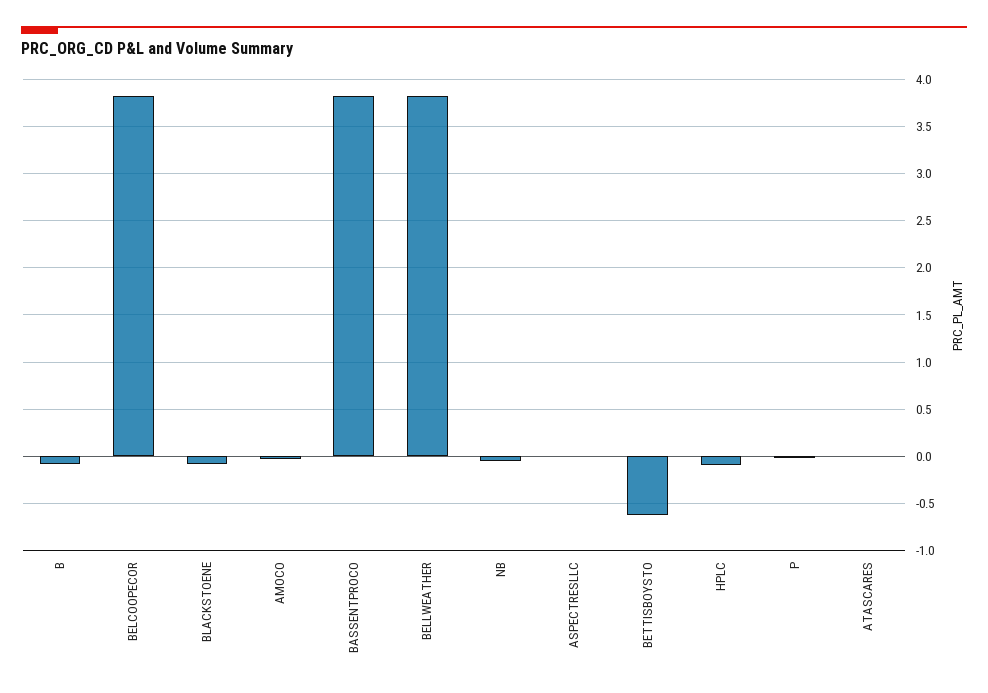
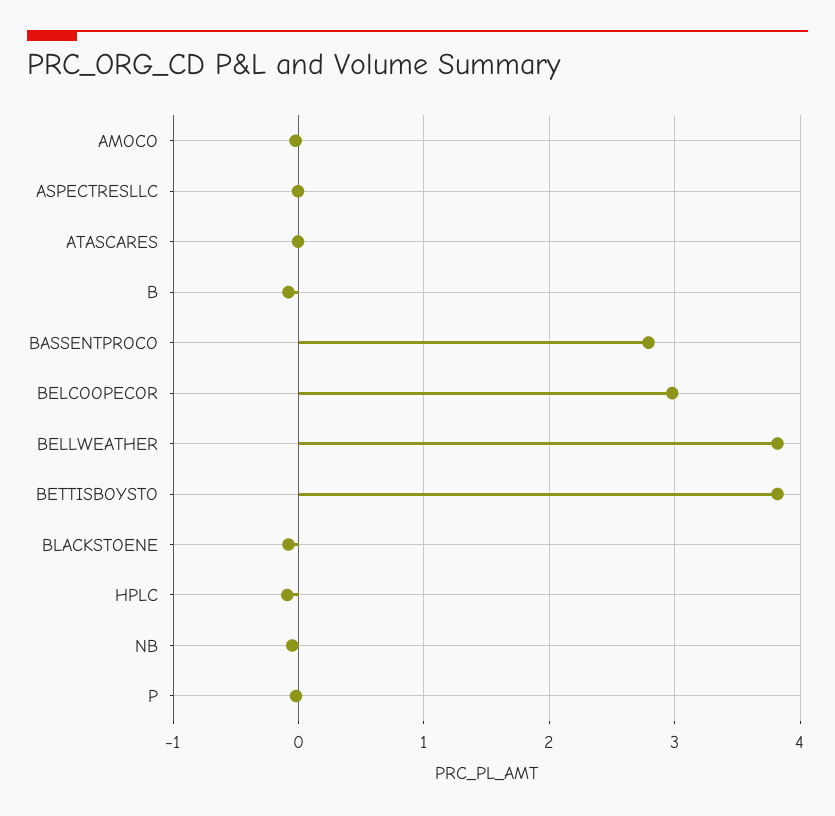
  {
    "B": -0.1,
-   "BELCOOPECOR": 3.8,
+   "BELCOOPECOR": 3,
    "BLACKSTOENE": -0.1,
    "AMOCO": 0,
-   "BASSENTPROCO": 3.8,
+   "BASSENTPROCO": 2.8,
    "BELLWEATHER": 3.8,
    "NB": -0.1,
    "ASPECTRESLLC": 0,
-   "BETTISBOYSTO": -0.6,
+   "BETTISBOYSTO": 3.8,
    "HPLC": -0.1,
    "P": 0,
    "ATASCARES": 0
  }

